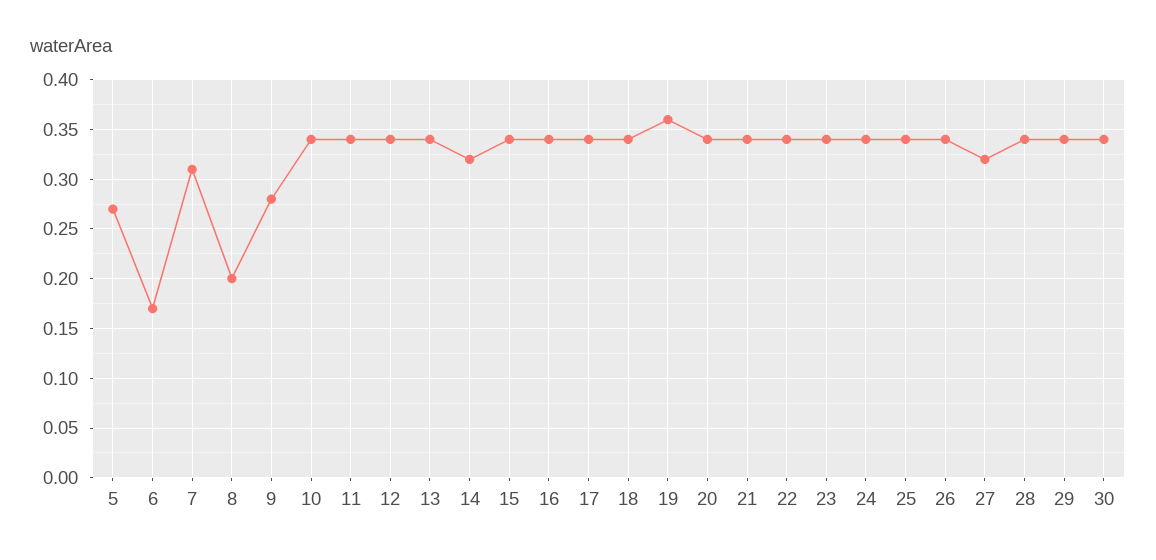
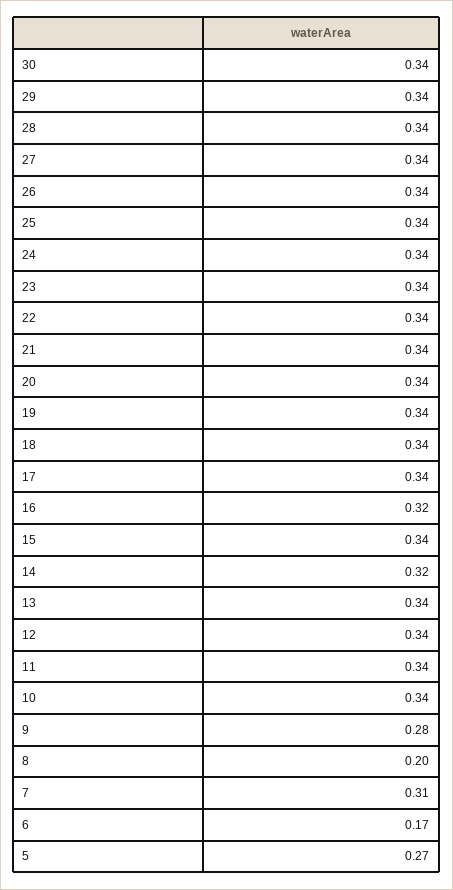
  {
    "5": 0.27,
    "6": 0.17,
    "7": 0.31,
    "8": 0.2,
    "9": 0.28,
    "10": 0.34,
    "11": 0.34,
    "12": 0.34,
    "13": 0.34,
    "14": 0.32,
    "15": 0.34,
-   "16": 0.34,
+   "16": 0.32,
    "17": 0.34,
    "18": 0.34,
-   "19": 0.36,
+   "19": 0.34,
    "20": 0.34,
    "21": 0.34,
    "22": 0.34,
    "23": 0.34,
    "24": 0.34,
    "25": 0.34,
    "26": 0.34,
-   "27": 0.32,
+   "27": 0.34,
    "28": 0.34,
    "29": 0.34,
    "30": 0.34
  }

